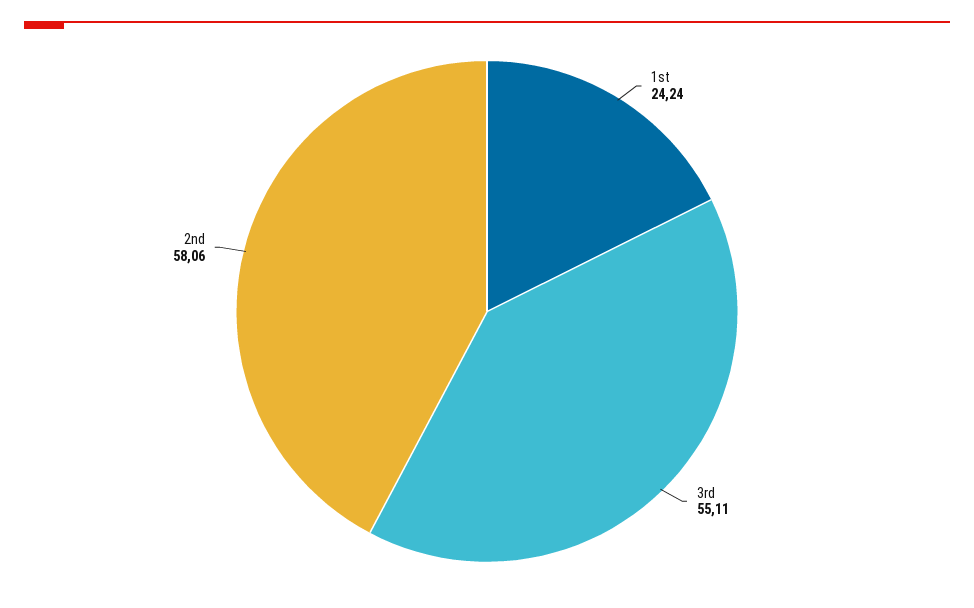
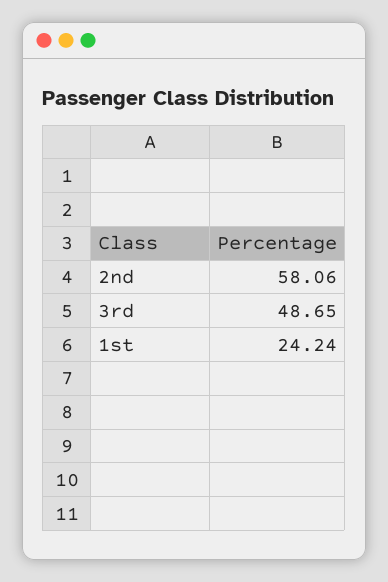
  {
    "1st": 24.24,
-   "3rd": 55.11,
+   "3rd": 48.65,
    "2nd": 58.06
  }

